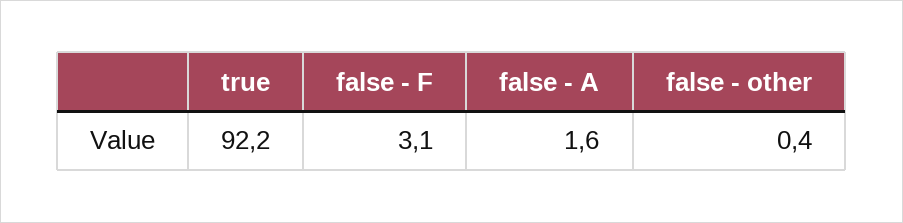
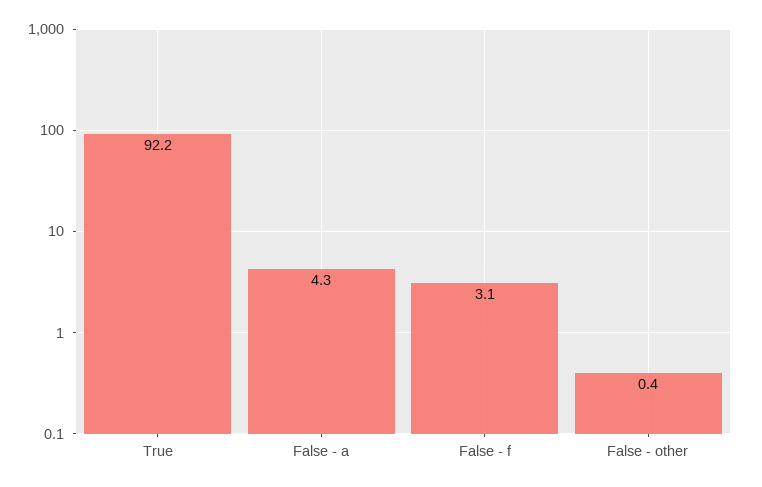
  {
    "true": 92.2,
    "false - F": 3.1,
-   "false - A": 1.6,
+   "false - A": 4.3,
    "false - other": 0.4
  }

